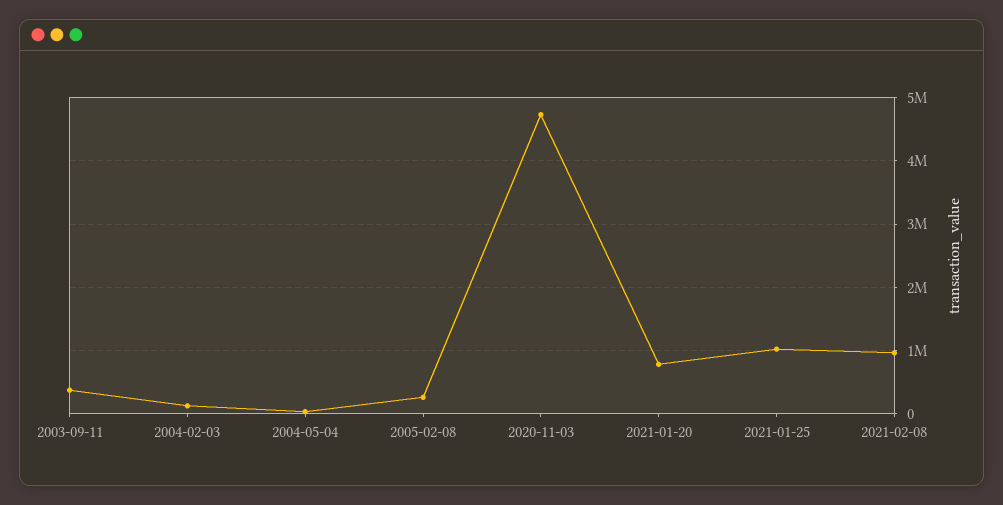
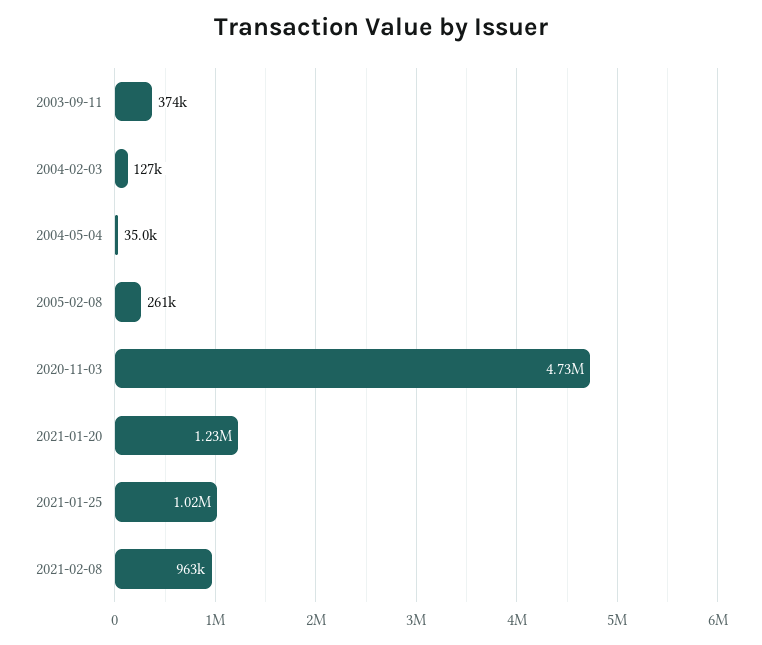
  {
    "2003-09-11": 374000,
    "2004-02-03": 127000,
    "2004-05-04": 35000,
    "2005-02-08": 261000,
    "2020-11-03": 4730000,
-   "2021-01-20": 800000,
+   "2021-01-20": 1230000,
    "2021-01-25": 1020000,
    "2021-02-08": 963000
  }

